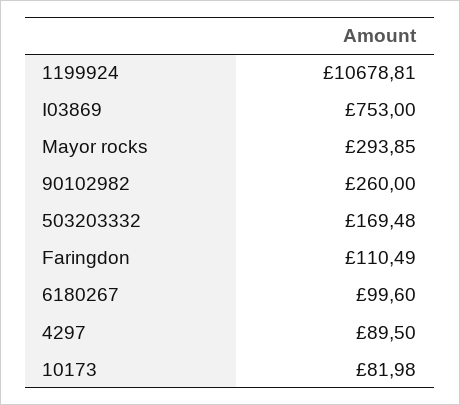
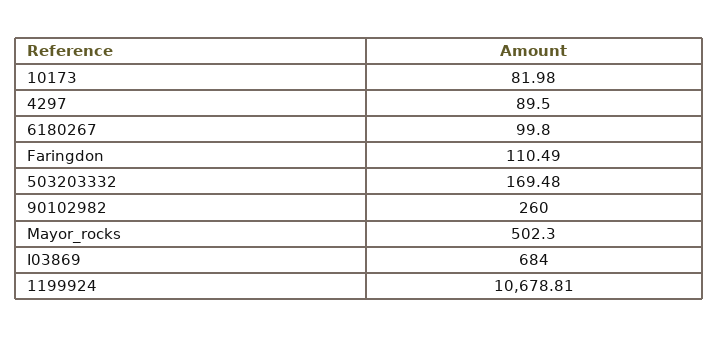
  {
    "1199924": 10678.81,
-   "I03869": 753,
+   "I03869": 684,
-   "Mayor rocks": 293.85,
+   "Mayor rocks": 502.3,
    "90102982": 260,
    "503203332": 169.48,
    "Faringdon": 110.49,
-   "6180267": 99.6,
+   "6180267": 99.8,
    "4297": 89.5,
    "10173": 81.98
  }

